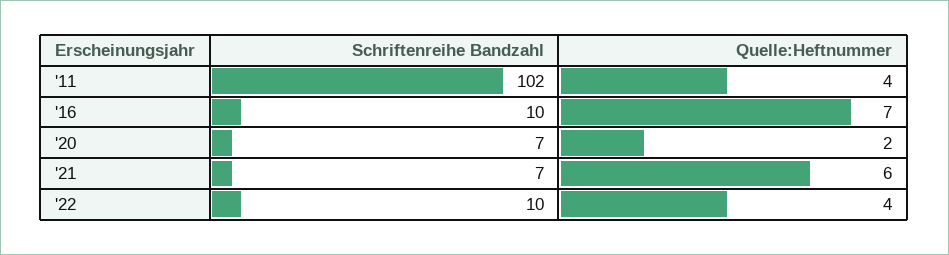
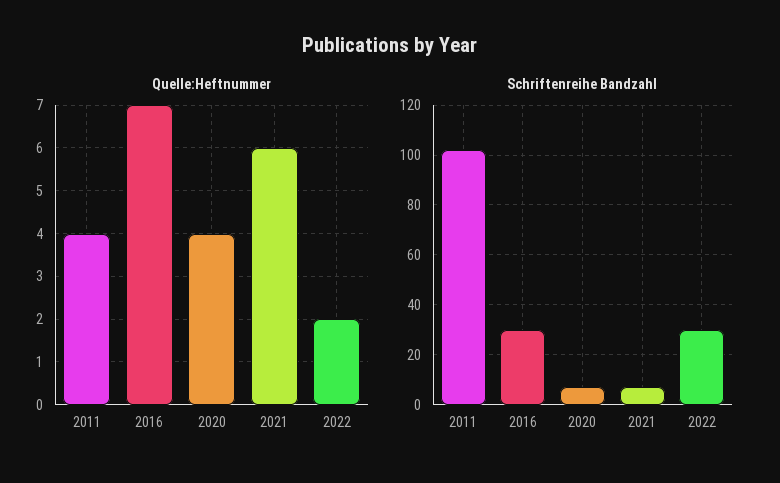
  {
    "Schriftenreihe Bandzahl": {
      "'11": 102,
-     "'16": 10,
+     "'16": 30,
      "'20": 7,
      "'21": 7,
-     "'22": 10
+     "'22": 30
    },
    "Quelle:Heftnummer": {
      "'11": 4,
      "'16": 7,
-     "'20": 2,
+     "'20": 4,
      "'21": 6,
-     "'22": 4
+     "'22": 2
    }
  }

